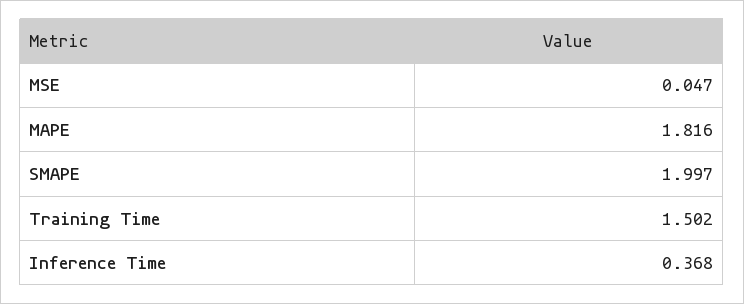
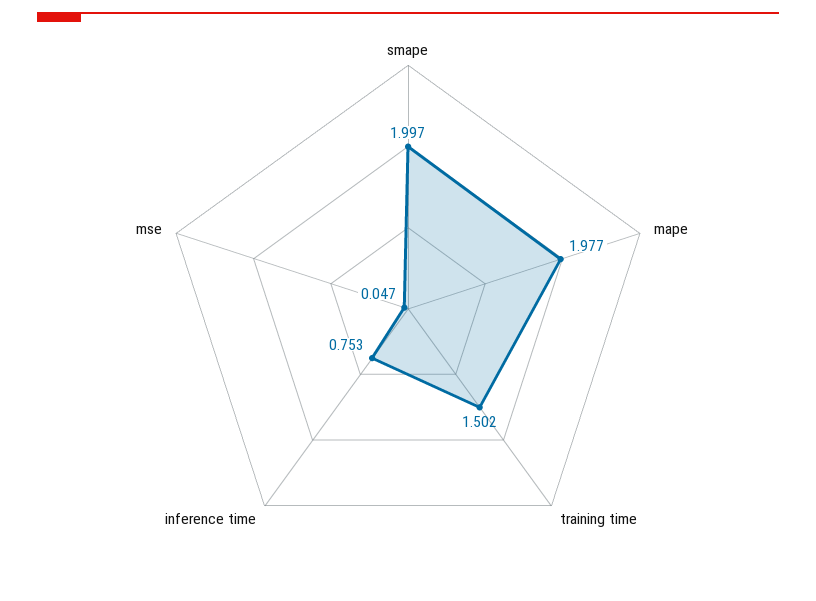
  {
    "MSE": 0.047,
-   "MAPE": 1.816,
+   "MAPE": 1.977,
    "SMAPE": 1.997,
    "Training Time": 1.502,
-   "Inference Time": 0.368
+   "Inference Time": 0.753
  }

